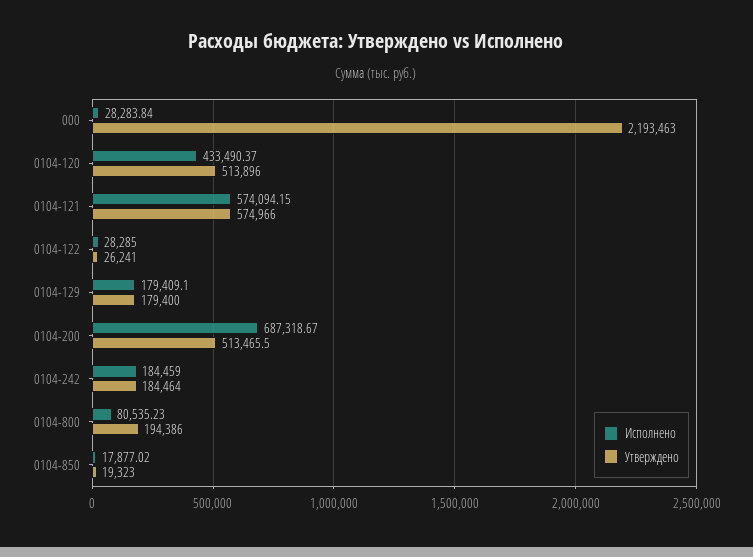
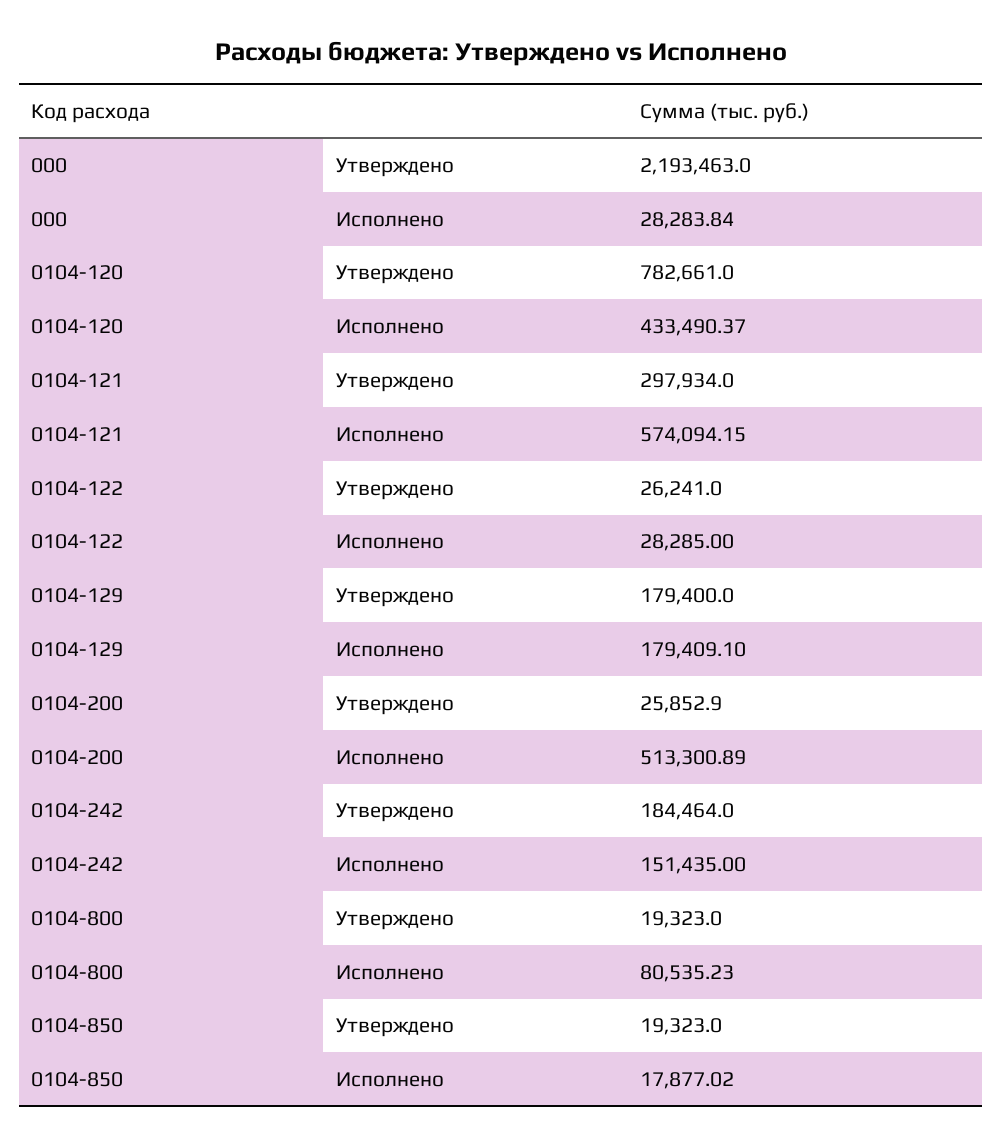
  {
    "Исполнено": {
      "000": 28283.84,
      "0104-120": 433490.37,
      "0104-121": 574094.15,
      "0104-122": 28285,
      "0104-129": 179409.1,
-     "0104-200": 687318.67,
+     "0104-200": 513300.89,
-     "0104-242": 184459,
+     "0104-242": 151435,
      "0104-800": 80535.23,
      "0104-850": 17877.02
    },
    "Утверждено": {
      "000": 2193463,
-     "0104-120": 513896,
+     "0104-120": 782661,
-     "0104-121": 574966,
+     "0104-121": 297934,
      "0104-122": 26241,
      "0104-129": 179400,
-     "0104-200": 513465.5,
+     "0104-200": 25852.9,
      "0104-242": 184464,
-     "0104-800": 194386,
+     "0104-800": 19323,
      "0104-850": 19323
    }
  }

